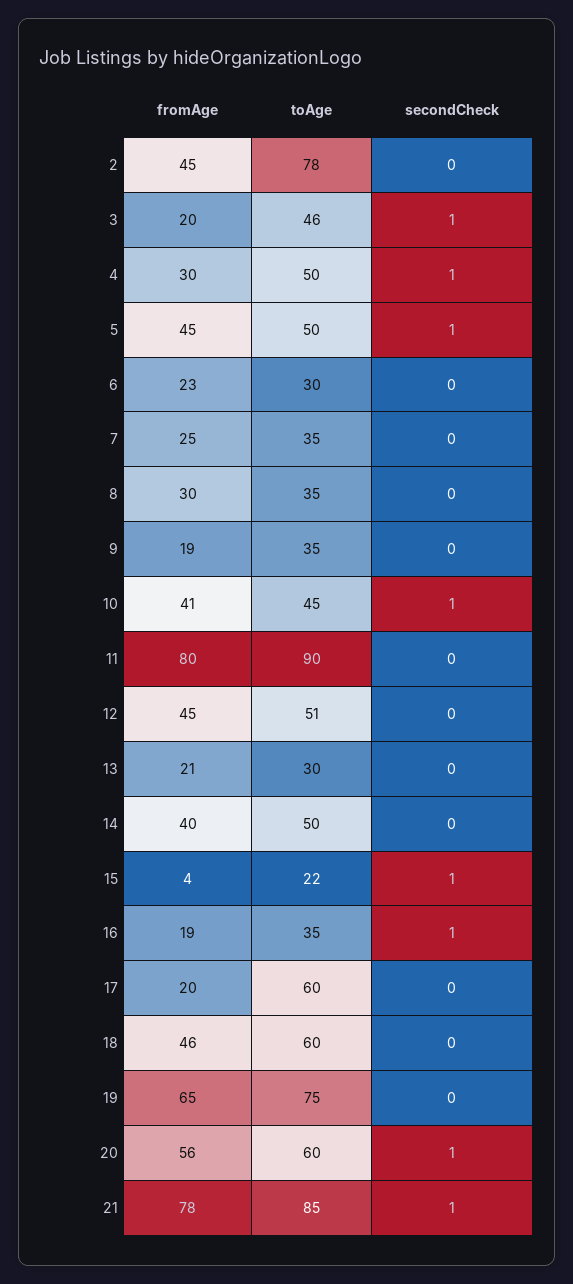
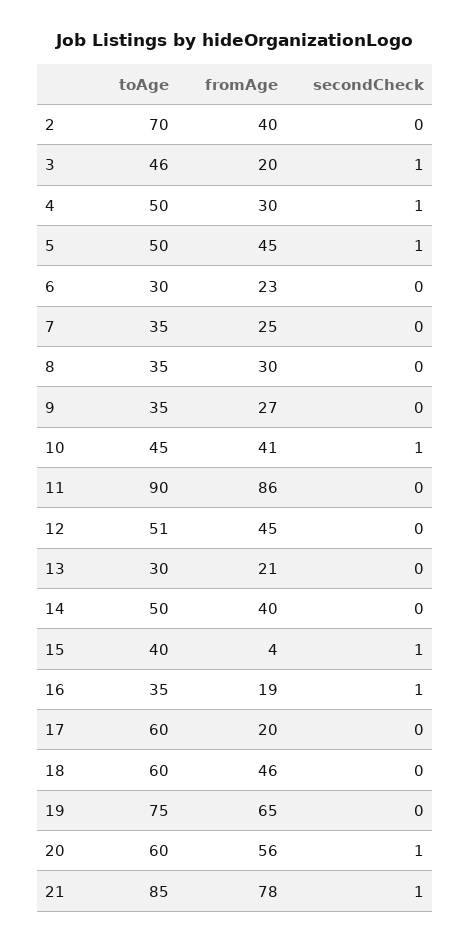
  {
    "fromAge": {
-     "2": 45,
+     "2": 40,
      "3": 20,
      "4": 30,
      "5": 45,
      "6": 23,
      "7": 25,
      "8": 30,
-     "9": 19,
+     "9": 27,
      "10": 41,
-     "11": 80,
+     "11": 86,
      "12": 45,
      "13": 21,
      "14": 40,
      "15": 4,
      "16": 19,
      "17": 20,
      "18": 46,
      "19": 65,
      "20": 56,
      "21": 78
    },
    "toAge": {
-     "2": 78,
+     "2": 70,
      "3": 46,
      "4": 50,
      "5": 50,
      "6": 30,
      "7": 35,
      "8": 35,
      "9": 35,
      "10": 45,
      "11": 90,
      "12": 51,
      "13": 30,
      "14": 50,
-     "15": 22,
+     "15": 40,
      "16": 35,
      "17": 60,
      "18": 60,
      "19": 75,
      "20": 60,
      "21": 85
    },
    "secondCheck": {
      "2": 0,
      "3": 1,
      "4": 1,
      "5": 1,
      "6": 0,
      "7": 0,
      "8": 0,
      "9": 0,
      "10": 1,
      "11": 0,
      "12": 0,
      "13": 0,
      "14": 0,
      "15": 1,
      "16": 1,
      "17": 0,
      "18": 0,
      "19": 0,
      "20": 1,
      "21": 1
    }
  }

